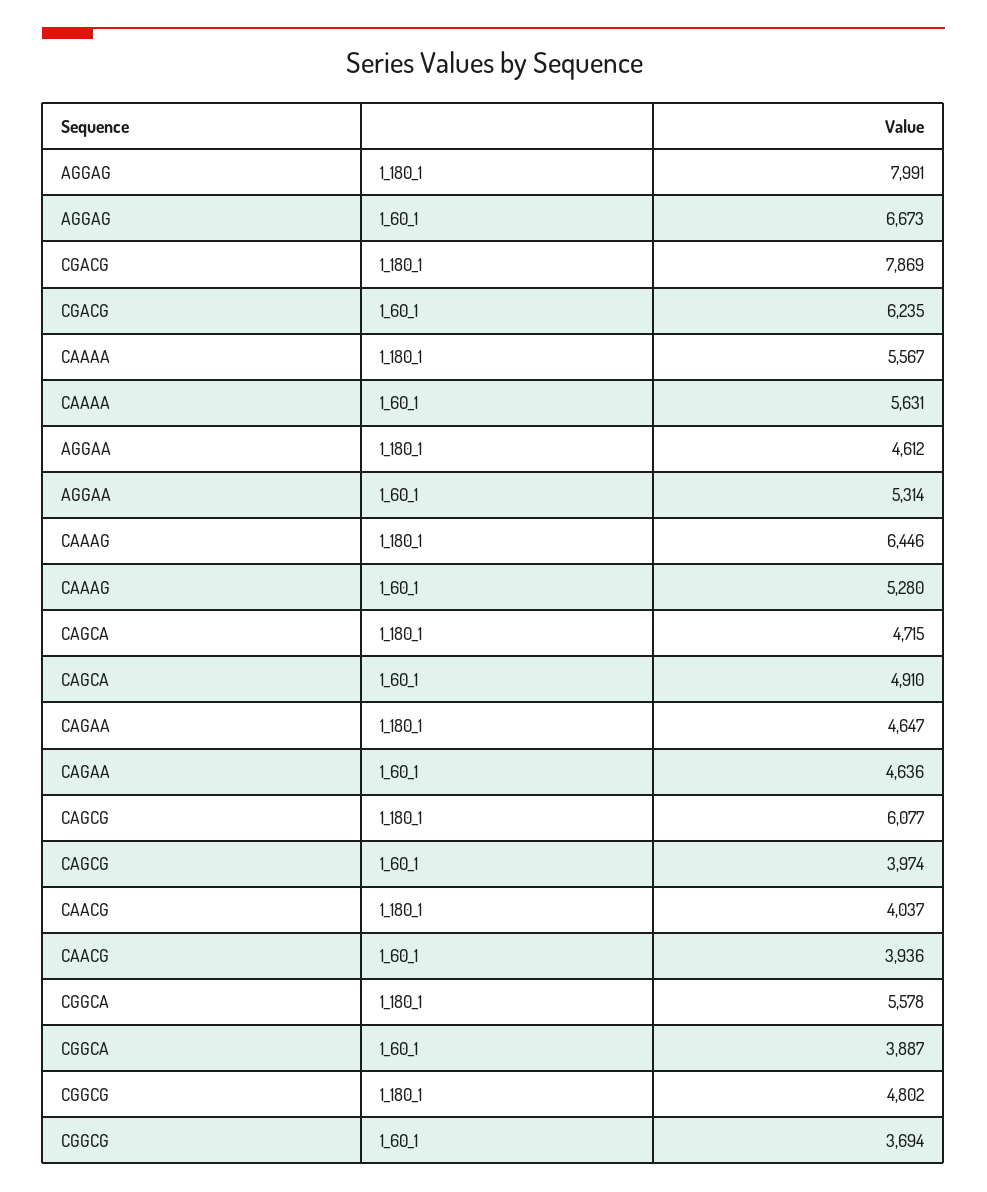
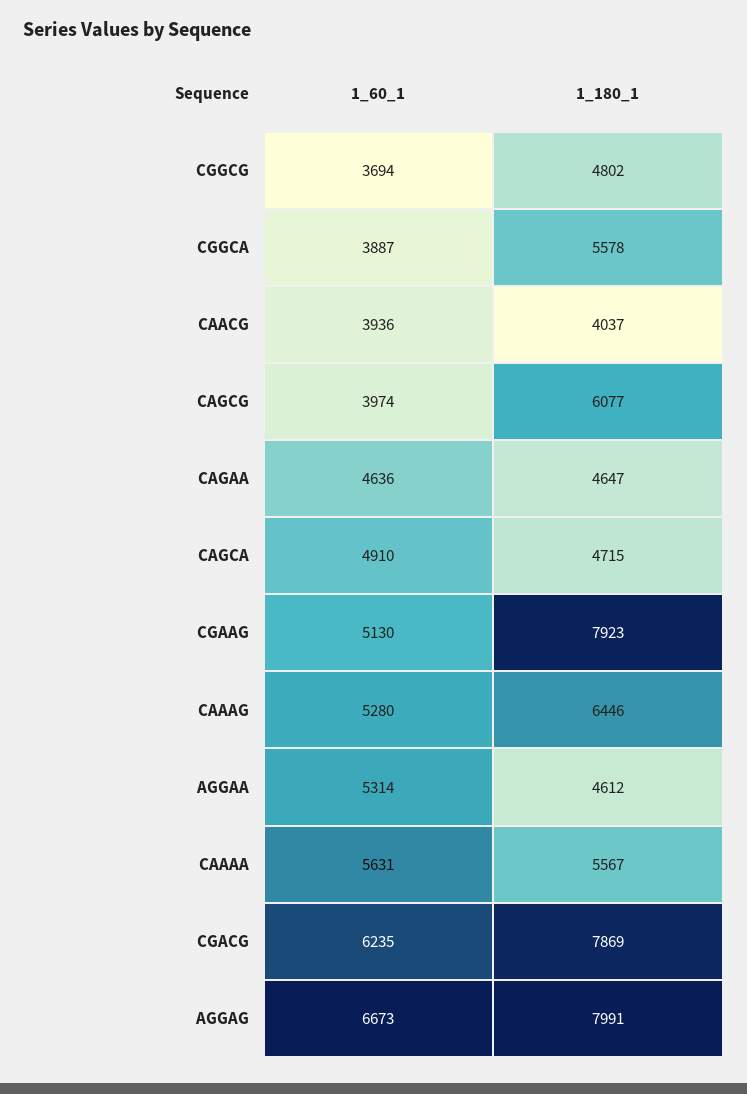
  {
    "AGGAG": {
      "1_180_1": 7991,
      "1_60_1": 6673
    },
    "CGACG": {
      "1_180_1": 7869,
      "1_60_1": 6235
    },
    "CAAAA": {
      "1_180_1": 5567,
      "1_60_1": 5631
    },
    "AGGAA": {
      "1_180_1": 4612,
      "1_60_1": 5314
    },
    "CAAAG": {
      "1_180_1": 6446,
      "1_60_1": 5280
    },
    "CAGCA": {
      "1_180_1": 4715,
      "1_60_1": 4910
    },
    "CAGAA": {
      "1_180_1": 4647,
      "1_60_1": 4636
    },
    "CAGCG": {
      "1_180_1": 6077,
      "1_60_1": 3974
    },
    "CAACG": {
      "1_180_1": 4037,
      "1_60_1": 3936
    },
    "CGGCA": {
      "1_180_1": 5578,
      "1_60_1": 3887
    },
    "CGGCG": {
      "1_180_1": 4802,
      "1_60_1": 3694
-   }
+   },
+   "CGAAG": {
+     "1_60_1": 5130,
+     "1_180_1": 7923
+   }
  }

